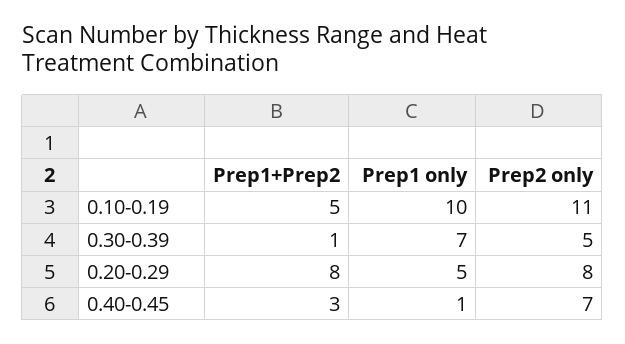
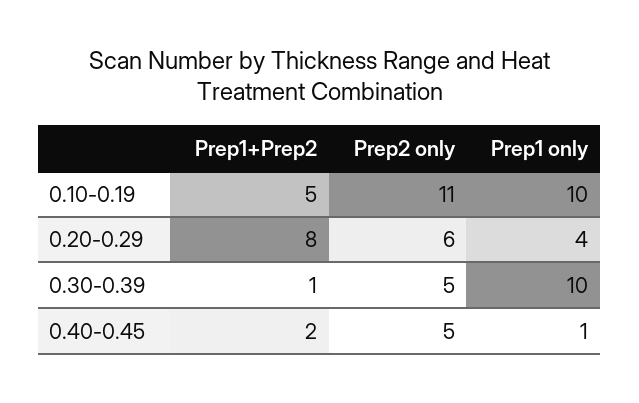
  {
    "Prep1+Prep2": {
      "0.10-0.19": 5,
      "0.30-0.39": 1,
      "0.20-0.29": 8,
-     "0.40-0.45": 3
+     "0.40-0.45": 2
    },
    "Prep1 only": {
      "0.10-0.19": 10,
-     "0.30-0.39": 7,
+     "0.30-0.39": 10,
-     "0.20-0.29": 5,
+     "0.20-0.29": 4,
      "0.40-0.45": 1
    },
    "Prep2 only": {
      "0.10-0.19": 11,
      "0.30-0.39": 5,
-     "0.20-0.29": 8,
+     "0.20-0.29": 6,
-     "0.40-0.45": 7
+     "0.40-0.45": 5
    }
  }

